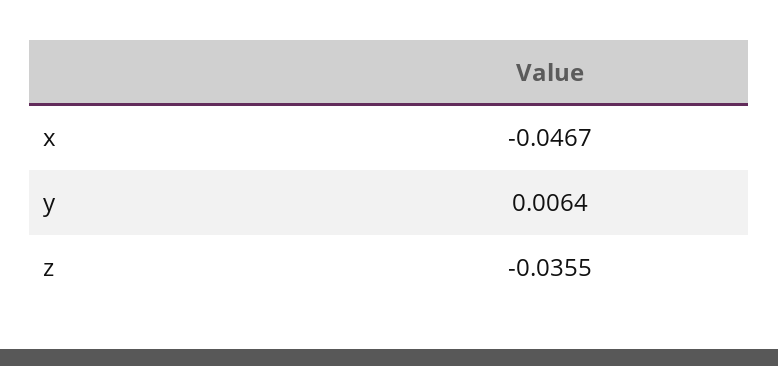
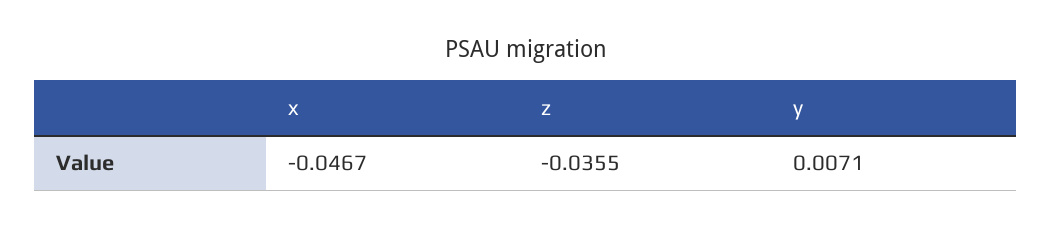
  {
    "x": -0.0467,
-   "y": 0.0064,
+   "y": 0.0071,
    "z": -0.0355
  }

